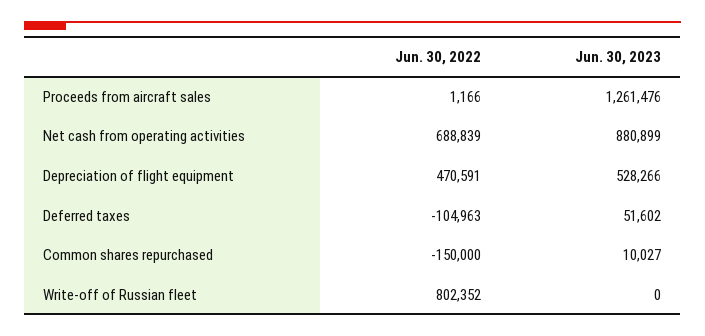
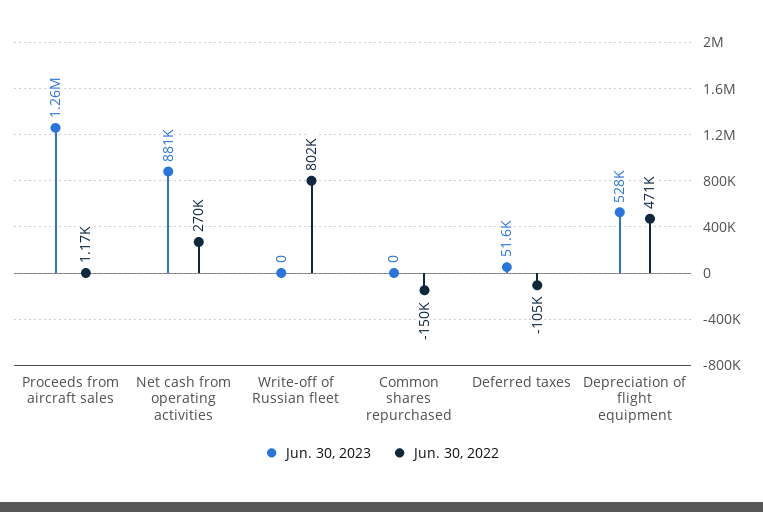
  {
    "Jun. 30, 2022": {
      "Proceeds from aircraft sales": 1166,
-     "Net cash from operating activities": 688839,
+     "Net cash from operating activities": 270000,
      "Depreciation of flight equipment": 470591,
      "Deferred taxes": -104963,
      "Common shares repurchased": -150000,
      "Write-off of Russian fleet": 802352
    },
    "Jun. 30, 2023": {
      "Proceeds from aircraft sales": 1261476,
      "Net cash from operating activities": 880899,
      "Depreciation of flight equipment": 528266,
      "Deferred taxes": 51602,
-     "Common shares repurchased": 10027,
+     "Common shares repurchased": 0,
      "Write-off of Russian fleet": 0
    }
  }

